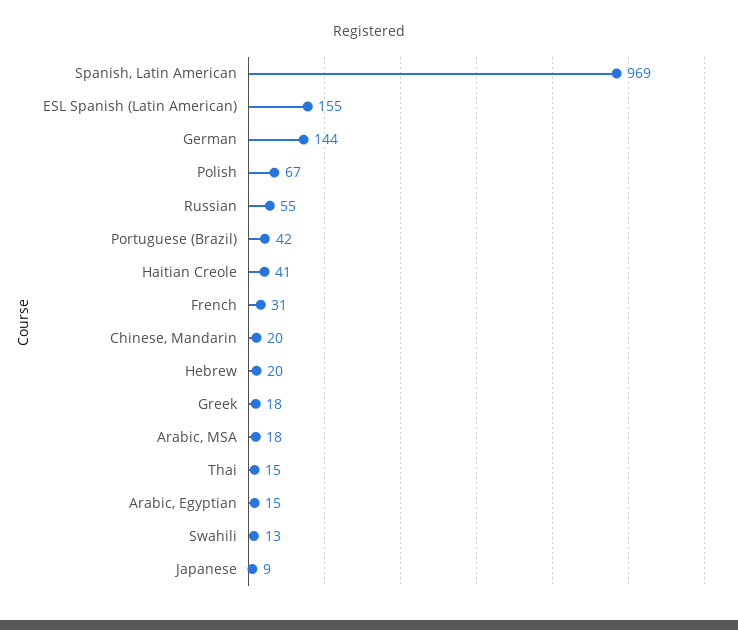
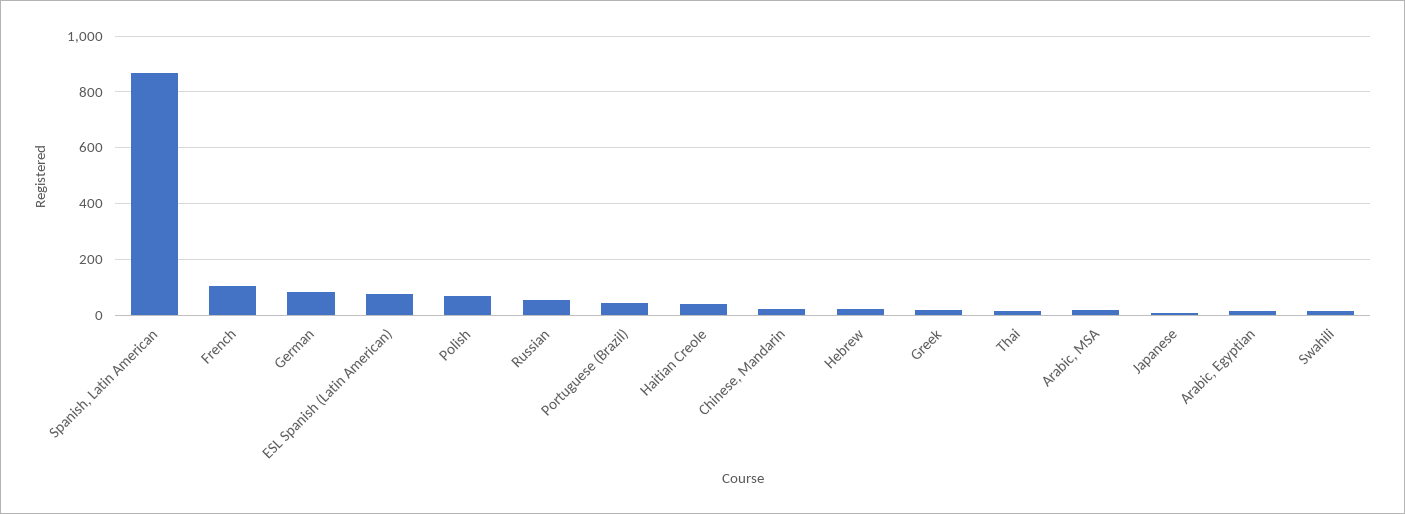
  {
-   "Spanish, Latin American": 969,
+   "Spanish, Latin American": 875,
-   "ESL Spanish (Latin American)": 155,
+   "ESL Spanish (Latin American)": 75,
-   "German": 144,
+   "German": 75,
    "Polish": 67,
    "Russian": 55,
    "Portuguese (Brazil)": 42,
    "Haitian Creole": 41,
-   "French": 31,
+   "French": 100,
    "Chinese, Mandarin": 20,
    "Hebrew": 20,
    "Greek": 18,
    "Arabic, MSA": 18,
    "Thai": 15,
    "Arabic, Egyptian": 15,
    "Swahili": 13,
    "Japanese": 9
  }

